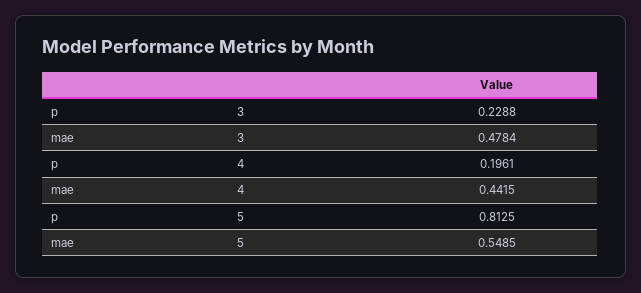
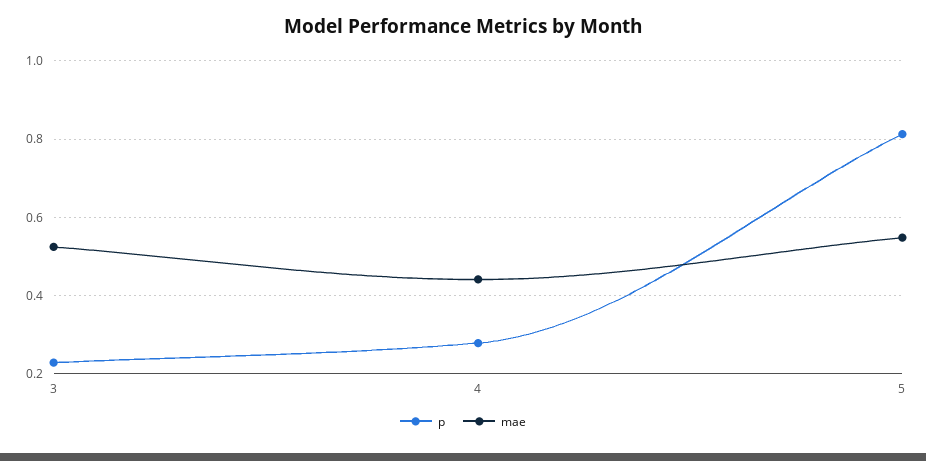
  {
    "p": {
      "3": 0.2288,
-     "4": 0.1961,
+     "4": 0.28,
      "5": 0.8125
    },
    "mae": {
-     "3": 0.4784,
+     "3": 0.52,
      "4": 0.4415,
      "5": 0.5485
    }
  }

